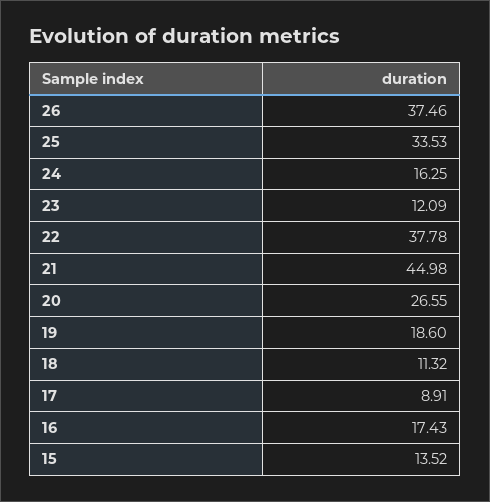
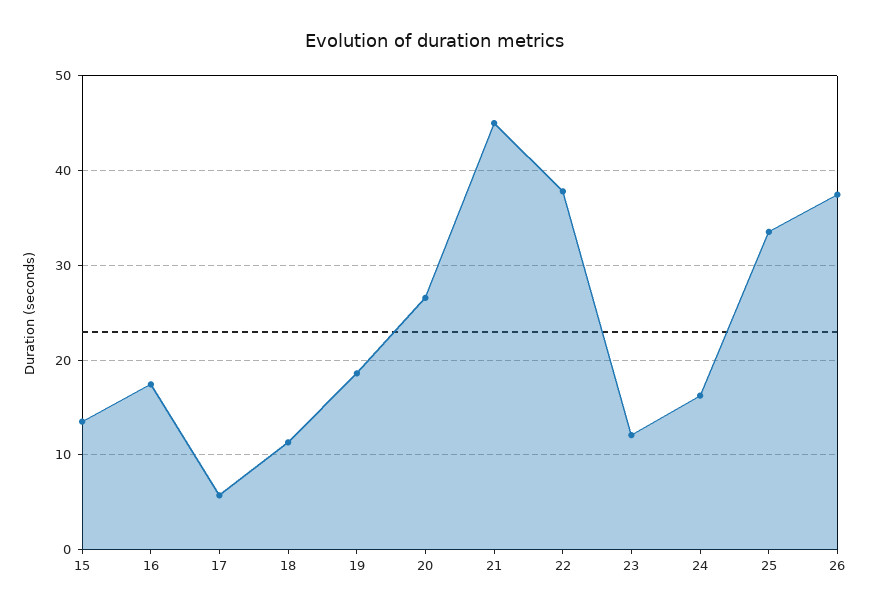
  {
    "26": 37.46,
    "25": 33.53,
    "24": 16.25,
    "23": 12.09,
    "22": 37.78,
    "21": 44.98,
    "20": 26.55,
    "19": 18.6,
    "18": 11.32,
-   "17": 8.91,
+   "17": 6,
    "16": 17.43,
    "15": 13.52
  }

